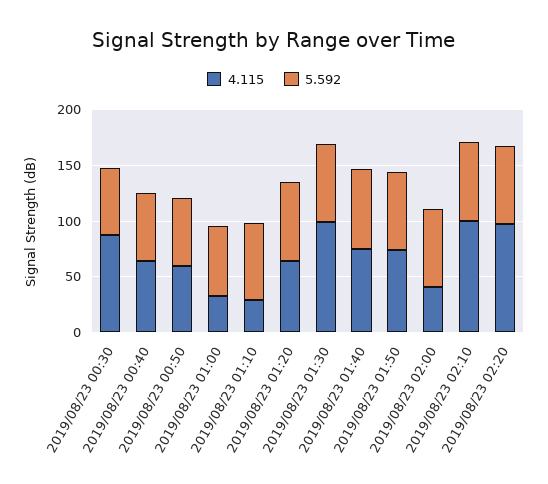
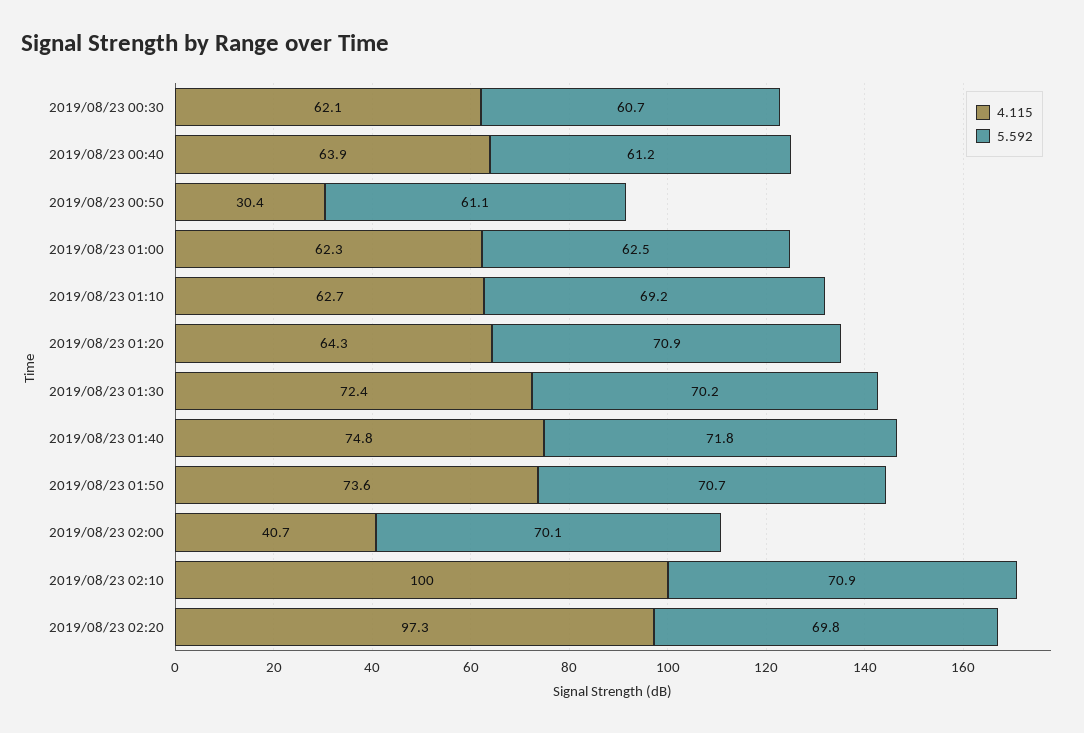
  {
    "4.115": {
-     "2019/08/23 00:30": 90,
+     "2019/08/23 00:30": 62.1,
      "2019/08/23 00:40": 63.9,
-     "2019/08/23 00:50": 60,
+     "2019/08/23 00:50": 30.4,
-     "2019/08/23 01:00": 30,
+     "2019/08/23 01:00": 62.3,
-     "2019/08/23 01:10": 30,
+     "2019/08/23 01:10": 62.7,
      "2019/08/23 01:20": 64.3,
-     "2019/08/23 01:30": 100,
+     "2019/08/23 01:30": 72.4,
      "2019/08/23 01:40": 74.8,
      "2019/08/23 01:50": 73.6,
      "2019/08/23 02:00": 40.7,
      "2019/08/23 02:10": 100,
      "2019/08/23 02:20": 97.3
    },
    "5.592": {
      "2019/08/23 00:30": 60.7,
      "2019/08/23 00:40": 61.2,
      "2019/08/23 00:50": 61.1,
      "2019/08/23 01:00": 62.5,
      "2019/08/23 01:10": 69.2,
      "2019/08/23 01:20": 70.9,
      "2019/08/23 01:30": 70.2,
      "2019/08/23 01:40": 71.8,
      "2019/08/23 01:50": 70.7,
      "2019/08/23 02:00": 70.1,
      "2019/08/23 02:10": 70.9,
      "2019/08/23 02:20": 69.8
    }
  }

